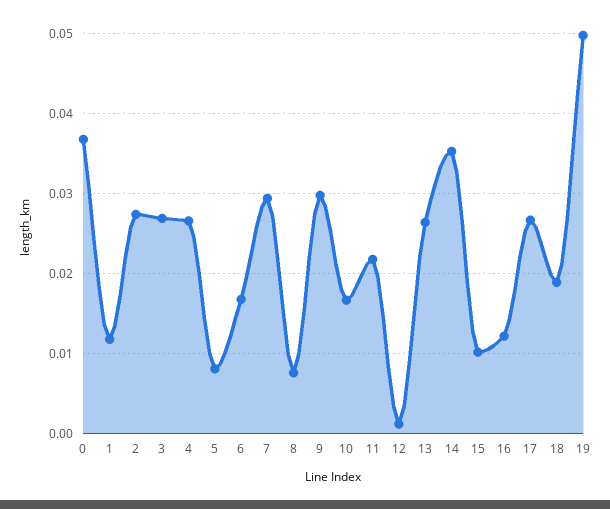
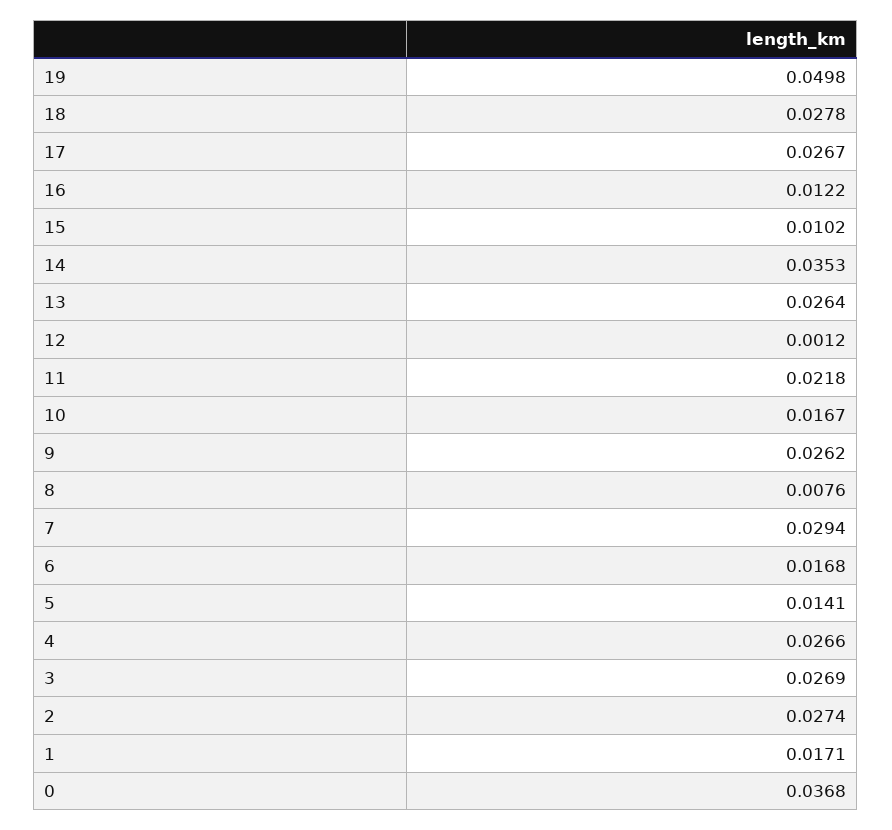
  {
    "0": 0.0368,
-   "1": 0.012,
+   "1": 0.0171,
    "2": 0.0274,
    "3": 0.0269,
    "4": 0.0266,
-   "5": 0.008,
+   "5": 0.0141,
    "6": 0.0168,
    "7": 0.0294,
    "8": 0.0076,
-   "9": 0.03,
+   "9": 0.0262,
    "10": 0.0167,
    "11": 0.0218,
    "12": 0.0012,
    "13": 0.0264,
    "14": 0.0353,
    "15": 0.0102,
    "16": 0.0122,
    "17": 0.0267,
-   "18": 0.019,
+   "18": 0.0278,
    "19": 0.0498
  }

